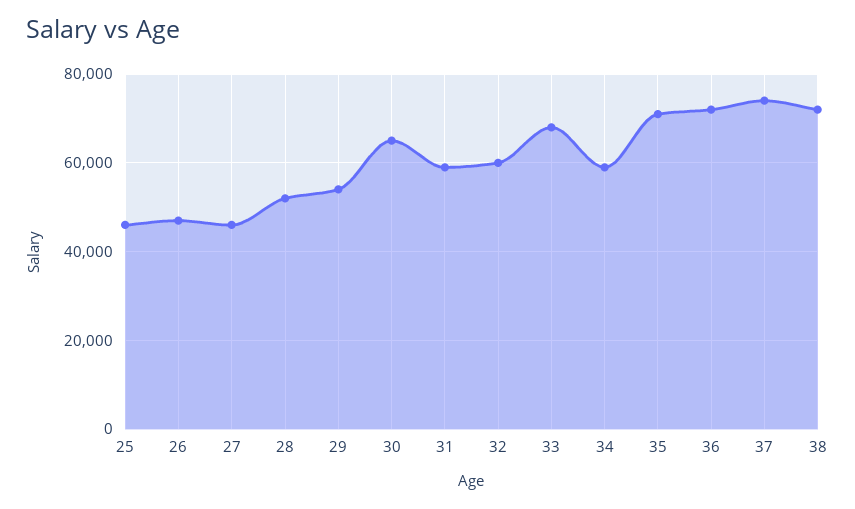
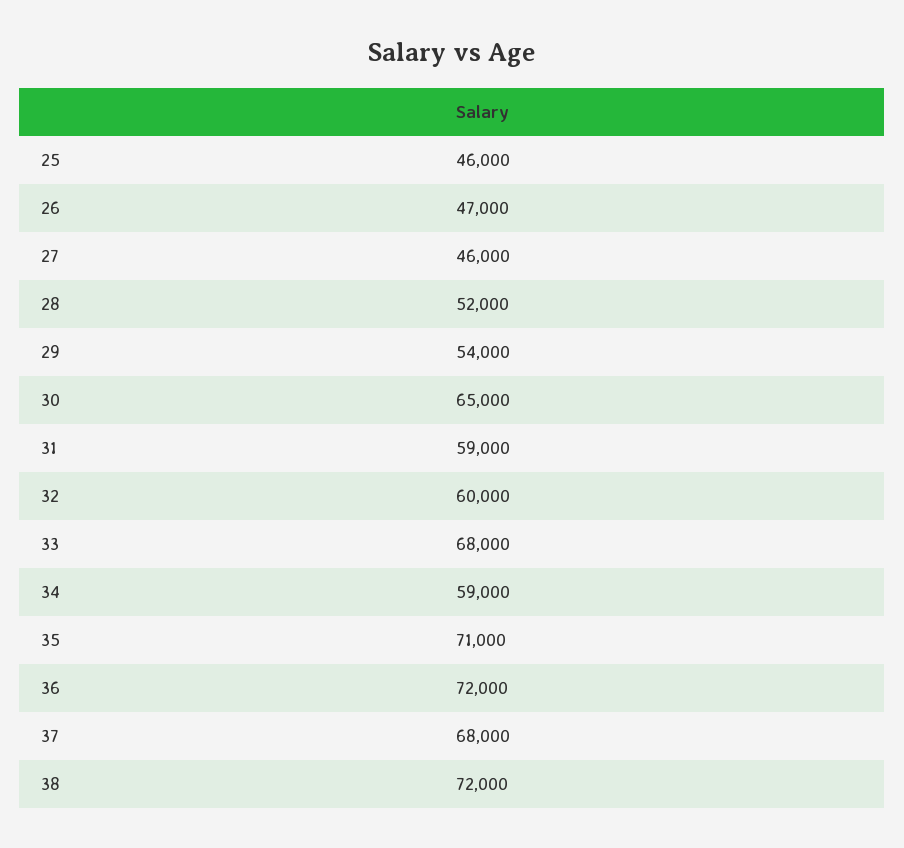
  {
    "25": 46000,
    "26": 47000,
    "27": 46000,
    "28": 52000,
    "29": 54000,
    "30": 65000,
    "31": 59000,
    "32": 60000,
    "33": 68000,
    "34": 59000,
    "35": 71000,
    "36": 72000,
-   "37": 74000,
+   "37": 68000,
    "38": 72000
  }

